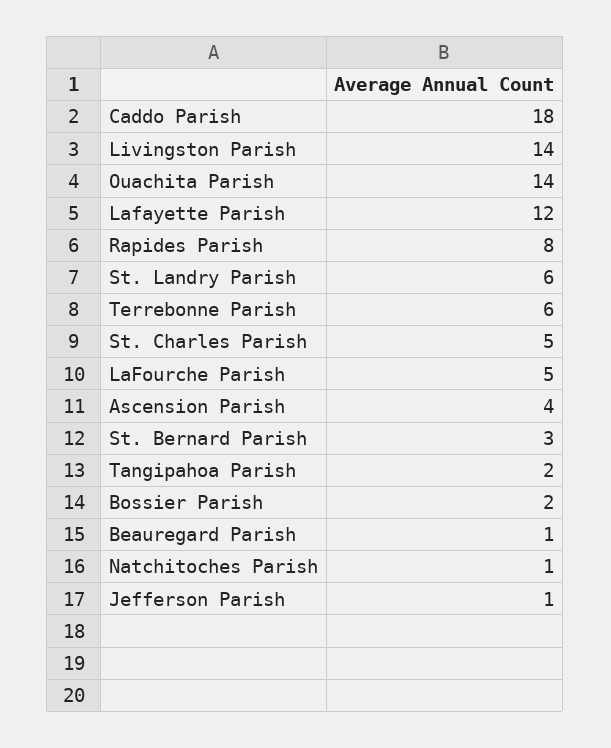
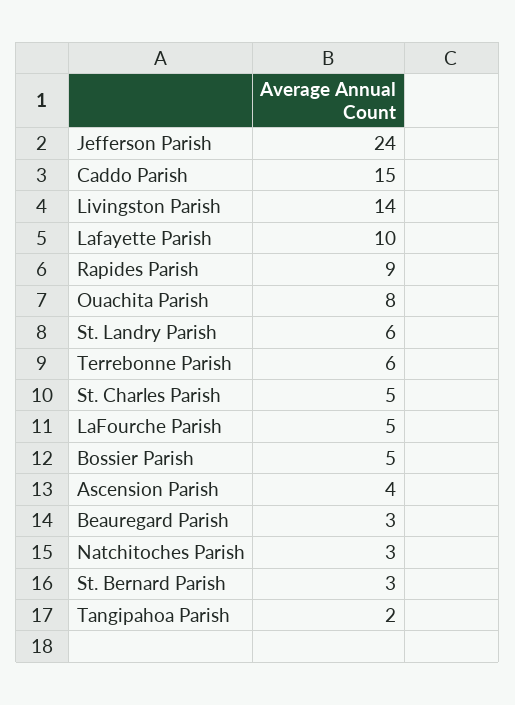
  {
-   "Caddo Parish": 18,
+   "Caddo Parish": 15,
    "Livingston Parish": 14,
-   "Ouachita Parish": 14,
+   "Ouachita Parish": 8,
-   "Lafayette Parish": 12,
+   "Lafayette Parish": 10,
-   "Rapides Parish": 8,
+   "Rapides Parish": 9,
    "St. Landry Parish": 6,
    "Terrebonne Parish": 6,
    "St. Charles Parish": 5,
    "LaFourche Parish": 5,
    "Ascension Parish": 4,
    "St. Bernard Parish": 3,
    "Tangipahoa Parish": 2,
-   "Bossier Parish": 2,
+   "Bossier Parish": 5,
-   "Beauregard Parish": 1,
+   "Beauregard Parish": 3,
-   "Natchitoches Parish": 1,
+   "Natchitoches Parish": 3,
-   "Jefferson Parish": 1
+   "Jefferson Parish": 24
  }

